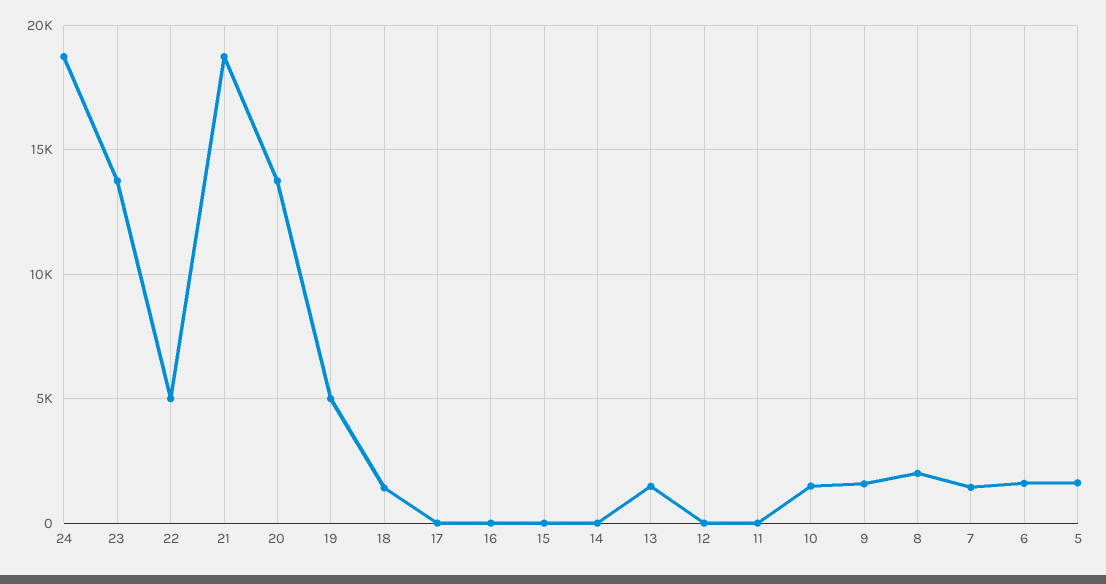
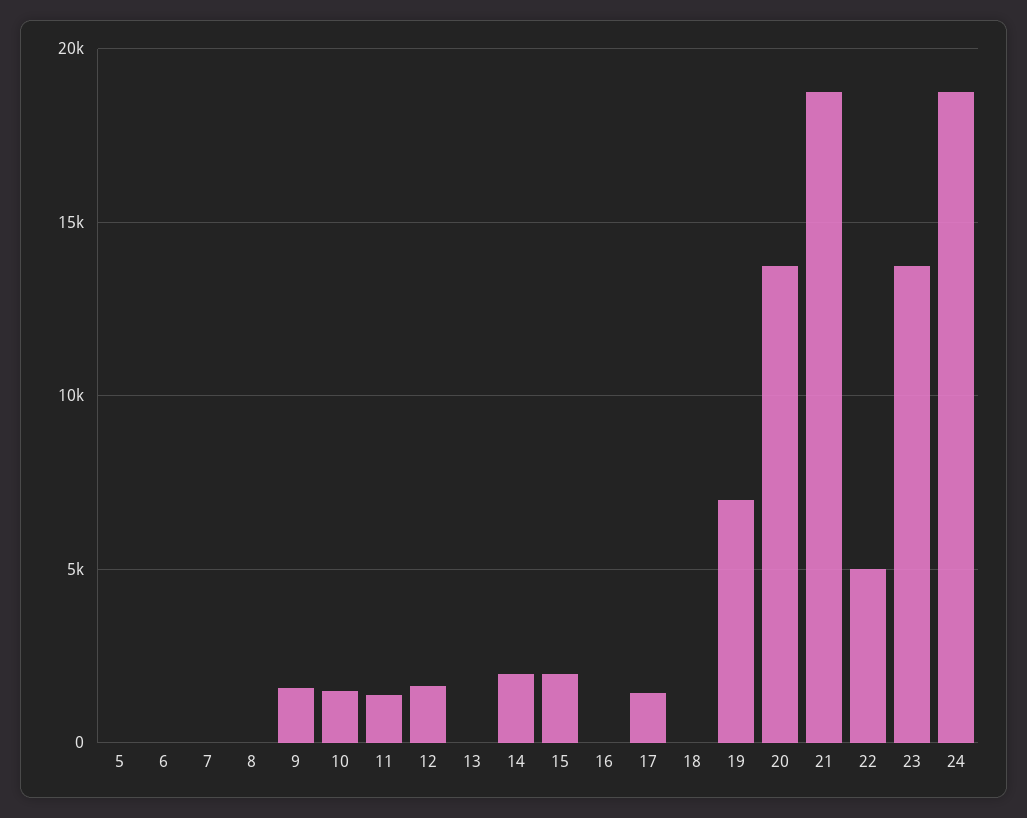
  {
    "24": 18500,
    "23": 13500,
    "22": 5000,
    "21": 18500,
    "20": 13500,
-   "19": 5000,
+   "19": 7000,
-   "18": 1500,
+   "18": 0,
-   "17": 0,
+   "17": 1500,
    "16": 0,
-   "15": 0,
+   "15": 2000,
-   "14": 0,
+   "14": 2000,
-   "13": 1500,
+   "13": 0,
-   "12": 0,
+   "12": 1500,
-   "11": 0,
+   "11": 1500,
    "10": 1500,
    "9": 1500,
-   "8": 2000,
+   "8": 0,
-   "7": 1500,
+   "7": 0,
-   "6": 1500,
+   "6": 0,
-   "5": 1500
+   "5": 0
  }

